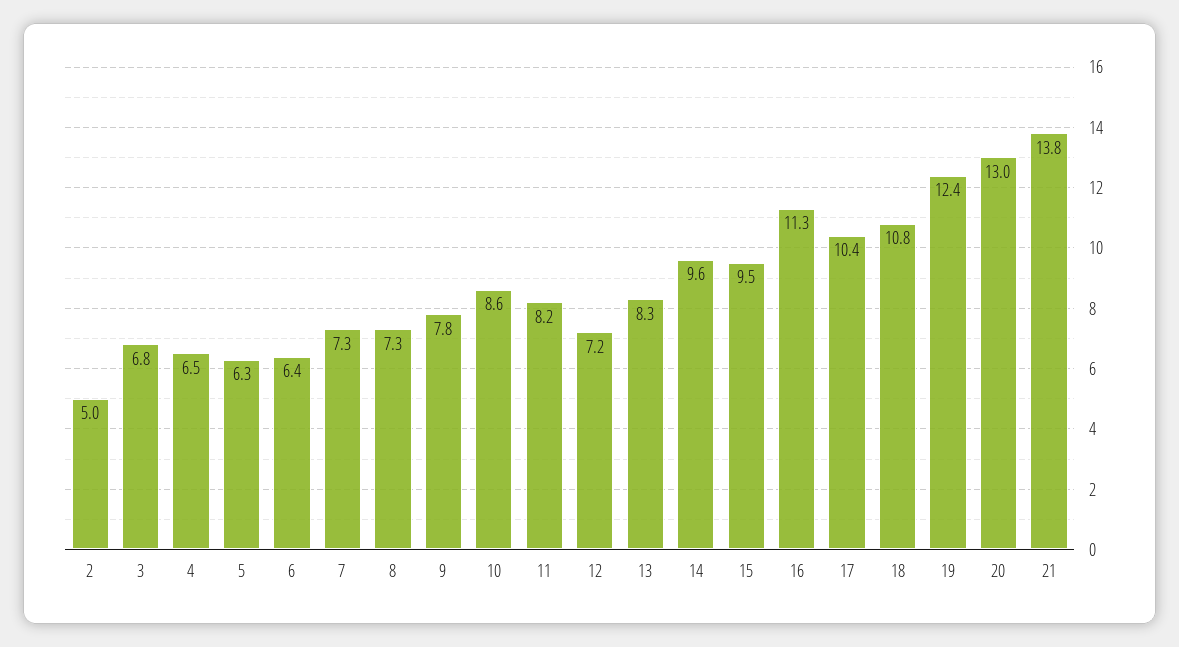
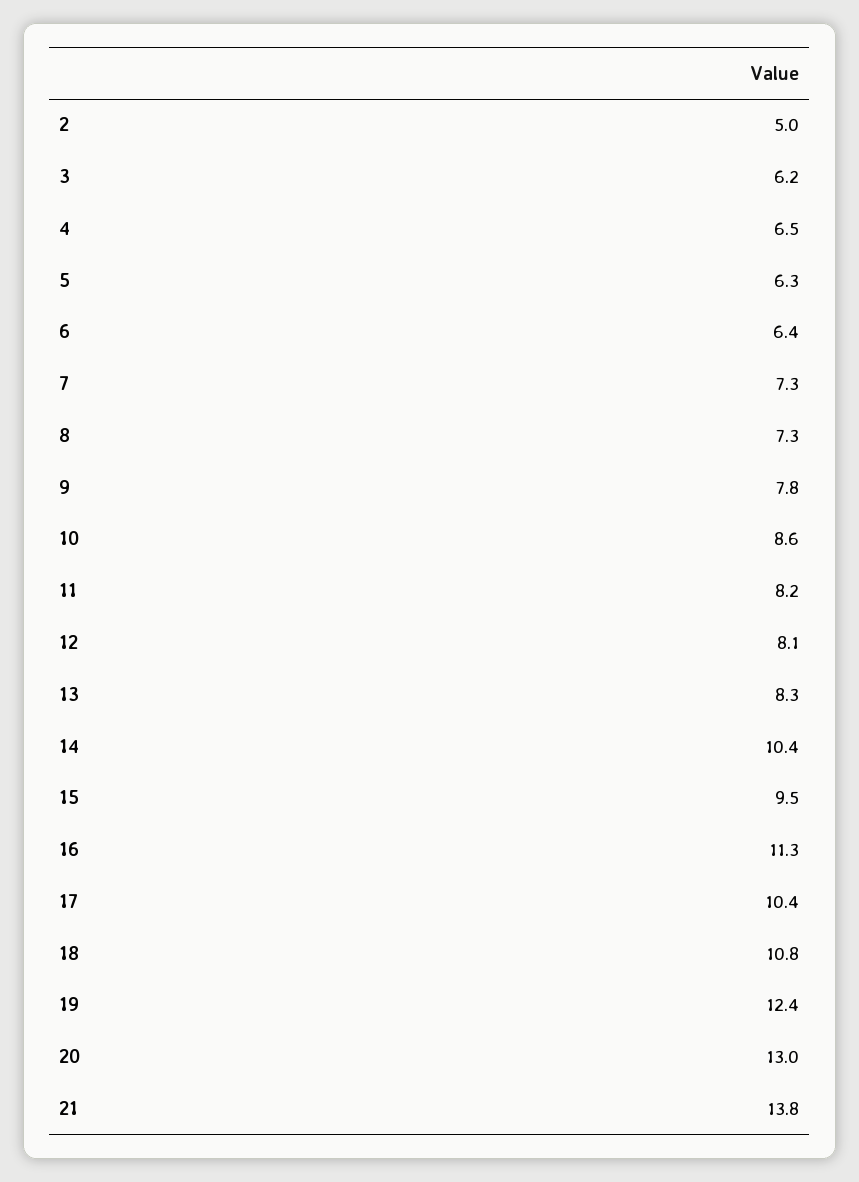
  {
    "2": 5,
-   "3": 6.8,
+   "3": 6.2,
    "4": 6.5,
    "5": 6.3,
    "6": 6.4,
    "7": 7.3,
    "8": 7.3,
    "9": 7.8,
    "10": 8.6,
    "11": 8.2,
-   "12": 7.2,
+   "12": 8.1,
    "13": 8.3,
-   "14": 9.6,
+   "14": 10.4,
    "15": 9.5,
    "16": 11.3,
    "17": 10.4,
    "18": 10.8,
    "19": 12.4,
    "20": 13,
    "21": 13.8
  }

